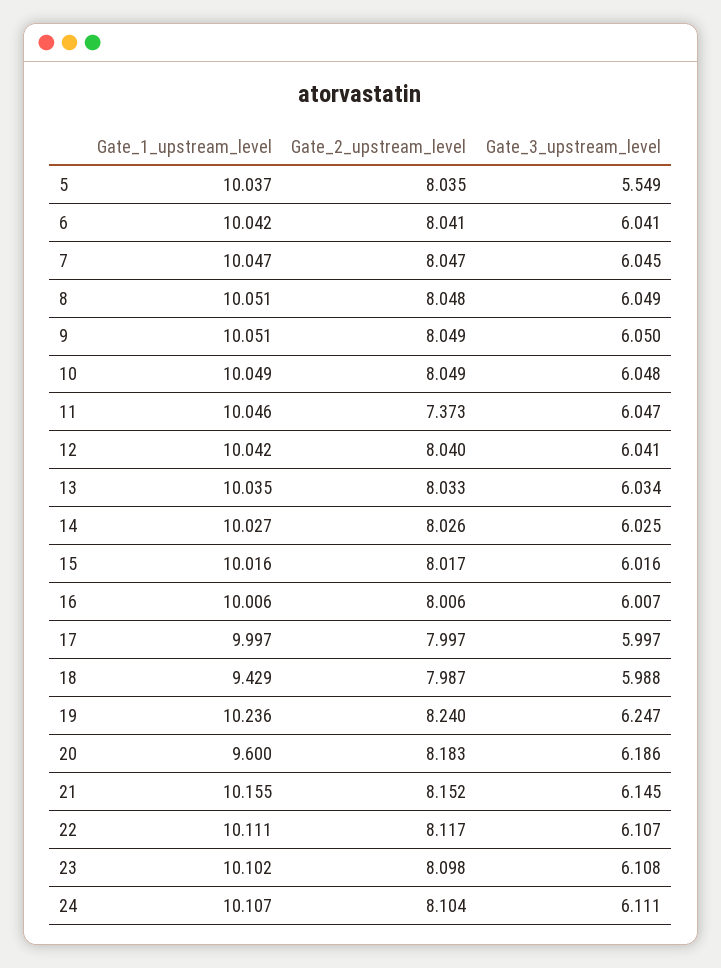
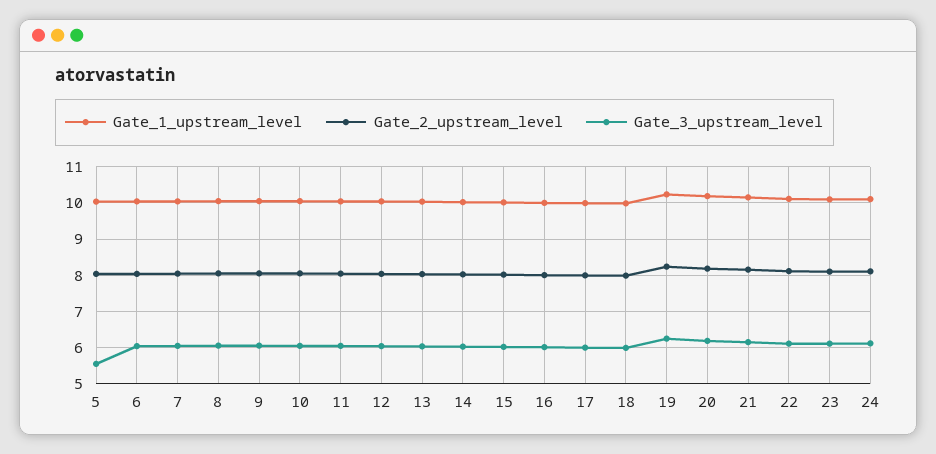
  {
    "Gate_1_upstream_level": {
      "5": 10.037,
      "6": 10.042,
      "7": 10.047,
      "8": 10.051,
      "9": 10.051,
      "10": 10.049,
      "11": 10.046,
      "12": 10.042,
      "13": 10.035,
      "14": 10.027,
      "15": 10.016,
      "16": 10.006,
      "17": 9.997,
-     "18": 9.429,
+     "18": 10,
      "19": 10.236,
-     "20": 9.6,
+     "20": 10.2,
      "21": 10.155,
      "22": 10.111,
      "23": 10.102,
      "24": 10.107
    },
    "Gate_2_upstream_level": {
      "5": 8.035,
      "6": 8.041,
      "7": 8.047,
      "8": 8.048,
      "9": 8.049,
      "10": 8.049,
-     "11": 7.373,
+     "11": 8,
      "12": 8.04,
      "13": 8.033,
      "14": 8.026,
      "15": 8.017,
      "16": 8.006,
      "17": 7.997,
      "18": 7.987,
      "19": 8.24,
      "20": 8.183,
      "21": 8.152,
      "22": 8.117,
      "23": 8.098,
      "24": 8.104
    },
    "Gate_3_upstream_level": {
      "5": 5.549,
      "6": 6.041,
      "7": 6.045,
      "8": 6.049,
      "9": 6.05,
      "10": 6.048,
      "11": 6.047,
      "12": 6.041,
      "13": 6.034,
      "14": 6.025,
      "15": 6.016,
      "16": 6.007,
      "17": 5.997,
      "18": 5.988,
      "19": 6.247,
      "20": 6.186,
      "21": 6.145,
      "22": 6.107,
      "23": 6.108,
      "24": 6.111
    }
  }

